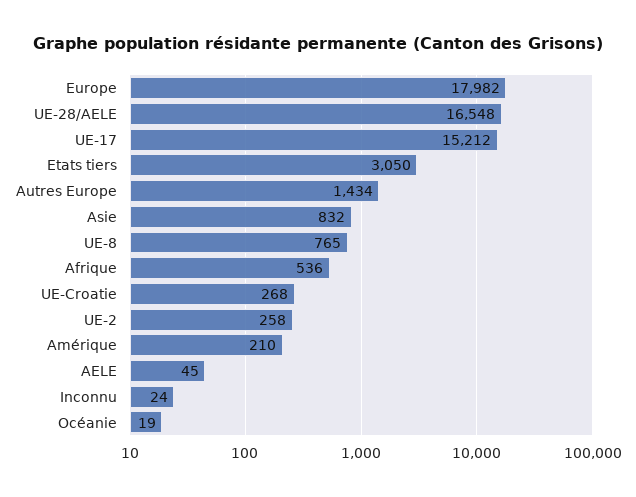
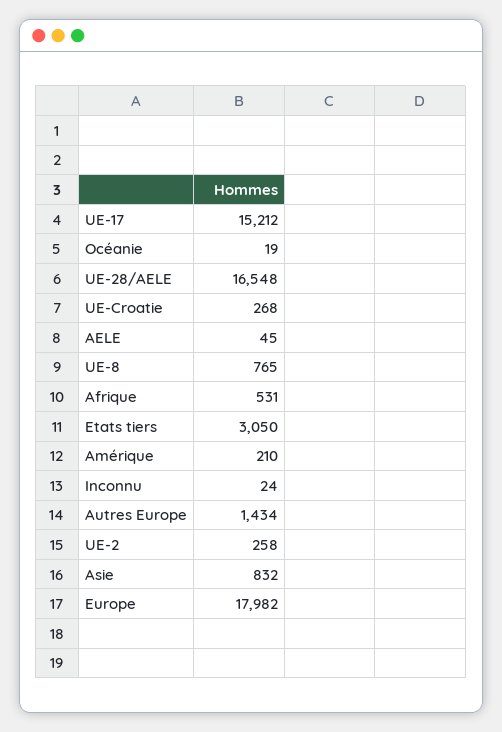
  {
    "Europe": 17982,
    "UE-28/AELE": 16548,
    "UE-17": 15212,
    "Etats tiers": 3050,
    "Autres Europe": 1434,
    "Asie": 832,
    "UE-8": 765,
-   "Afrique": 536,
+   "Afrique": 531,
    "UE-Croatie": 268,
    "UE-2": 258,
    "Amérique": 210,
    "AELE": 45,
    "Inconnu": 24,
    "Océanie": 19
  }

